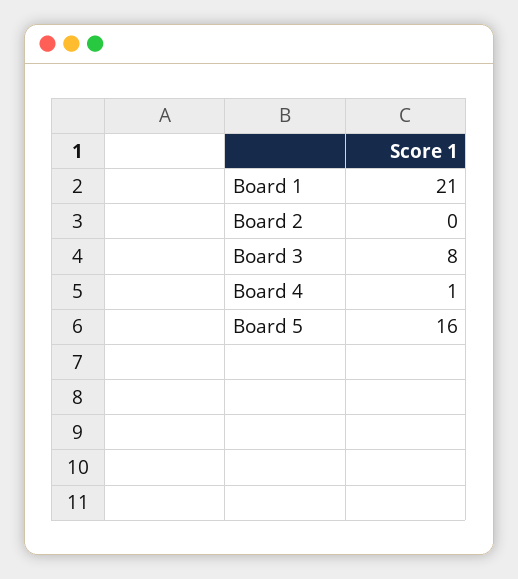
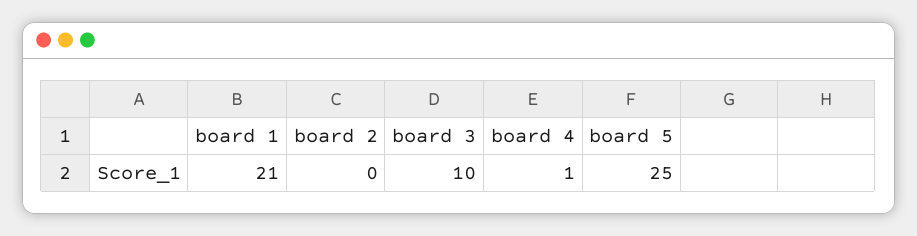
  {
    "Board 1": 21,
    "Board 2": 0,
-   "Board 3": 8,
+   "Board 3": 10,
    "Board 4": 1,
-   "Board 5": 16
+   "Board 5": 25
  }

